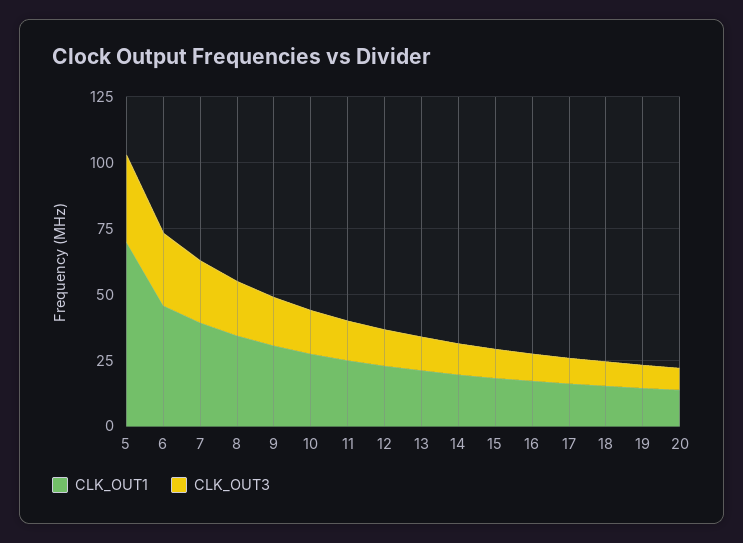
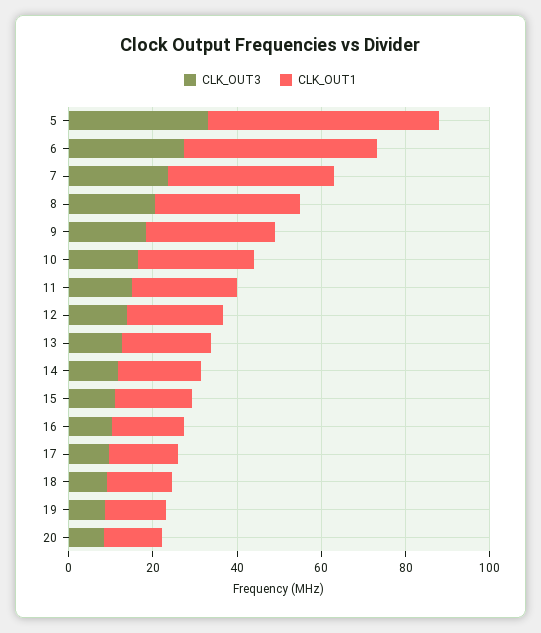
  {
    "CLK_OUT1": {
-     "5": 70,
+     "5": 55,
      "6": 45,
      "7": 40,
      "8": 35,
      "9": 30,
      "10": 30,
      "11": 25,
      "12": 25,
      "13": 20,
      "14": 20,
      "15": 20,
      "16": 15,
      "17": 15,
      "18": 15,
      "19": 15,
      "20": 15
    },
    "CLK_OUT3": {
      "5": 35,
      "6": 30,
      "7": 25,
      "8": 20,
      "9": 20,
      "10": 15,
      "11": 15,
      "12": 15,
      "13": 15,
      "14": 10,
      "15": 10,
      "16": 10,
      "17": 10,
      "18": 10,
      "19": 10,
      "20": 10
    }
  }

